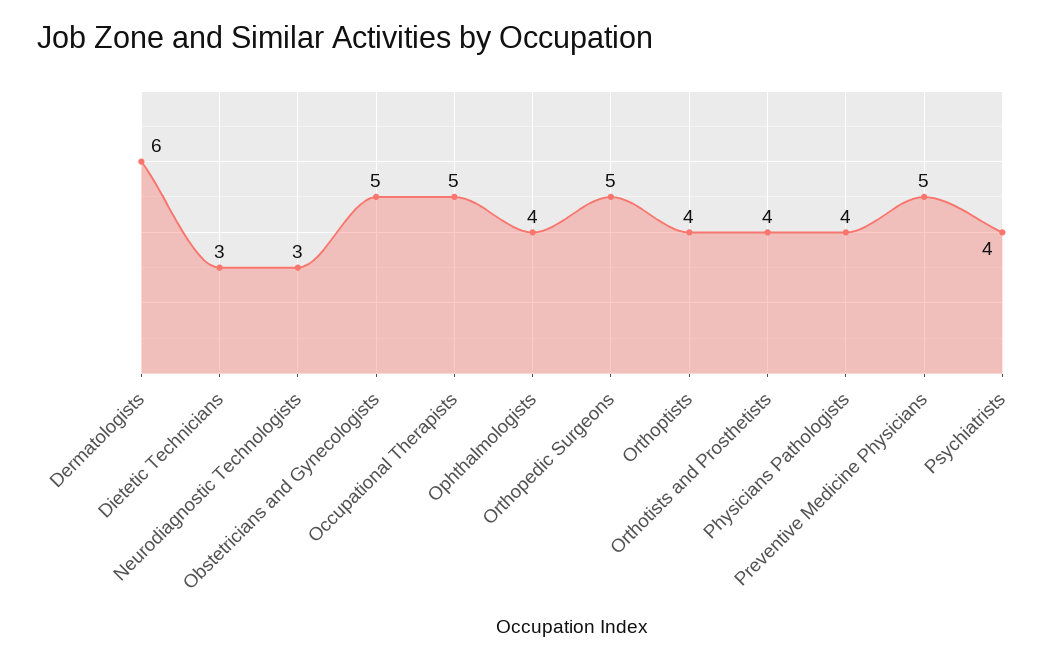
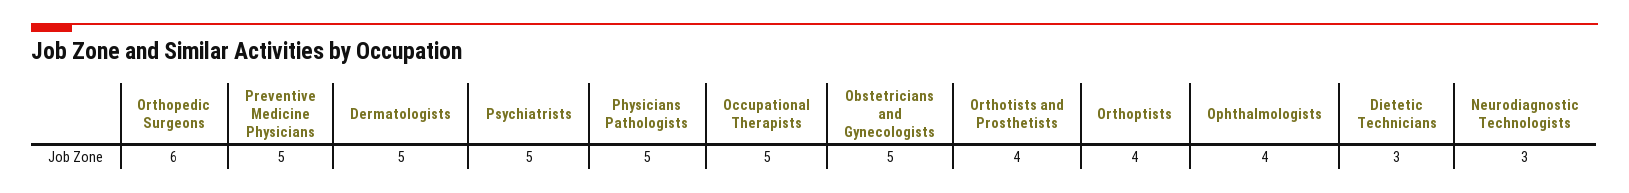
  {
-   "Dermatologists": 6,
+   "Dermatologists": 5,
    "Dietetic Technicians": 3,
    "Neurodiagnostic Technologists": 3,
    "Obstetricians and Gynecologists": 5,
    "Occupational Therapists": 5,
    "Ophthalmologists": 4,
-   "Orthopedic Surgeons": 5,
+   "Orthopedic Surgeons": 6,
    "Orthoptists": 4,
    "Orthotists and Prosthetists": 4,
-   "Physicians Pathologists": 4,
+   "Physicians Pathologists": 5,
    "Preventive Medicine Physicians": 5,
-   "Psychiatrists": 4
+   "Psychiatrists": 5
  }

